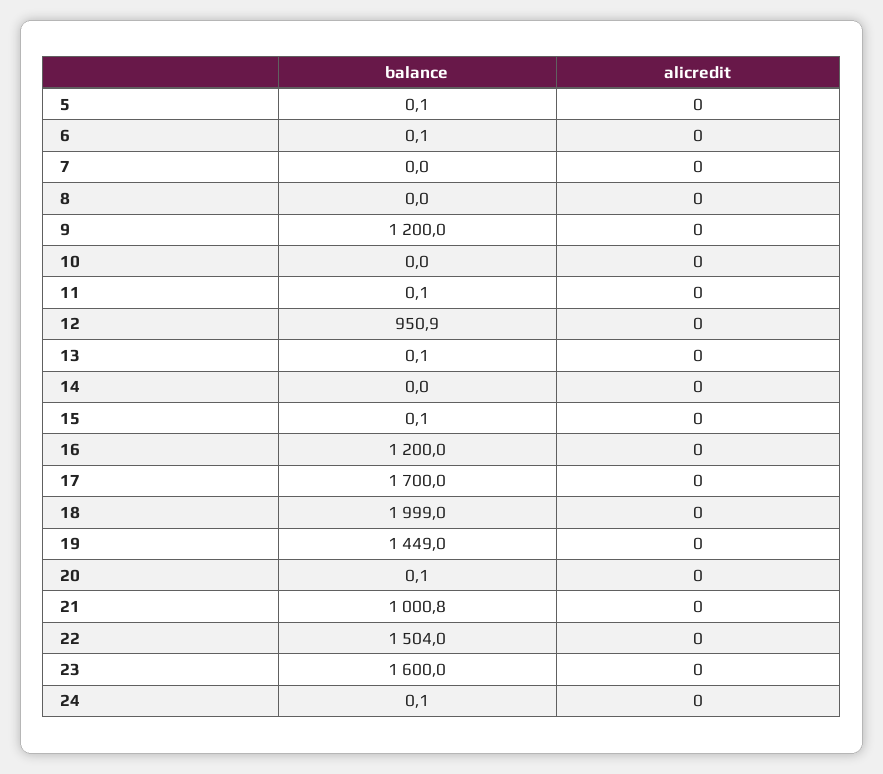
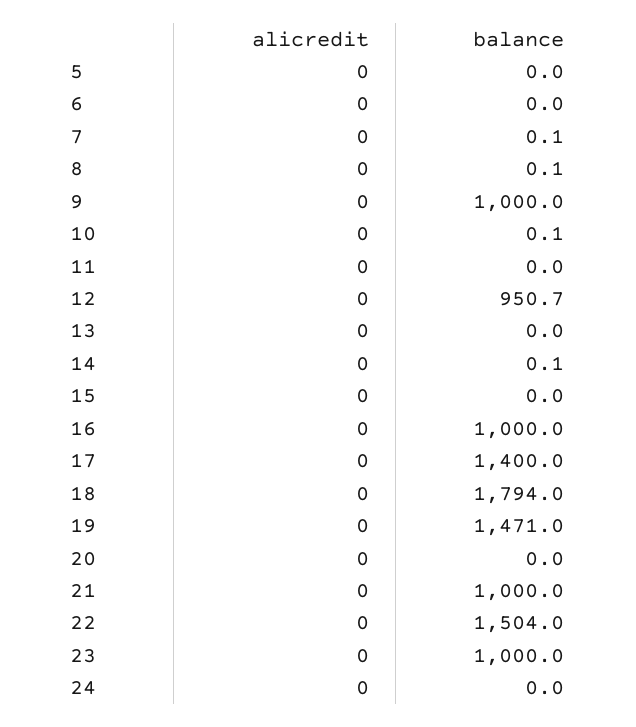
  {
    "balance": {
-     "5": 0.1,
+     "5": 0,
-     "6": 0.1,
+     "6": 0,
-     "7": 0,
+     "7": 0.1,
-     "8": 0,
+     "8": 0.1,
-     "9": 1200,
+     "9": 1000,
-     "10": 0,
+     "10": 0.1,
-     "11": 0.1,
+     "11": 0,
-     "12": 950.9,
+     "12": 950.7,
-     "13": 0.1,
+     "13": 0,
-     "14": 0,
+     "14": 0.1,
-     "15": 0.1,
+     "15": 0,
-     "16": 1200,
+     "16": 1000,
-     "17": 1700,
+     "17": 1400,
-     "18": 1999,
+     "18": 1794,
-     "19": 1449,
+     "19": 1471,
-     "20": 0.1,
+     "20": 0,
-     "21": 1000.8,
+     "21": 1000,
      "22": 1504,
-     "23": 1600,
+     "23": 1000,
-     "24": 0.1
+     "24": 0
    },
    "alicredit": {
      "5": 0,
      "6": 0,
      "7": 0,
      "8": 0,
      "9": 0,
      "10": 0,
      "11": 0,
      "12": 0,
      "13": 0,
      "14": 0,
      "15": 0,
      "16": 0,
      "17": 0,
      "18": 0,
      "19": 0,
      "20": 0,
      "21": 0,
      "22": 0,
      "23": 0,
      "24": 0
    }
  }

